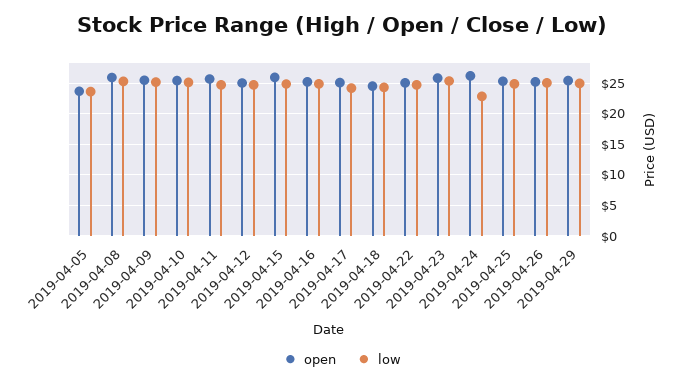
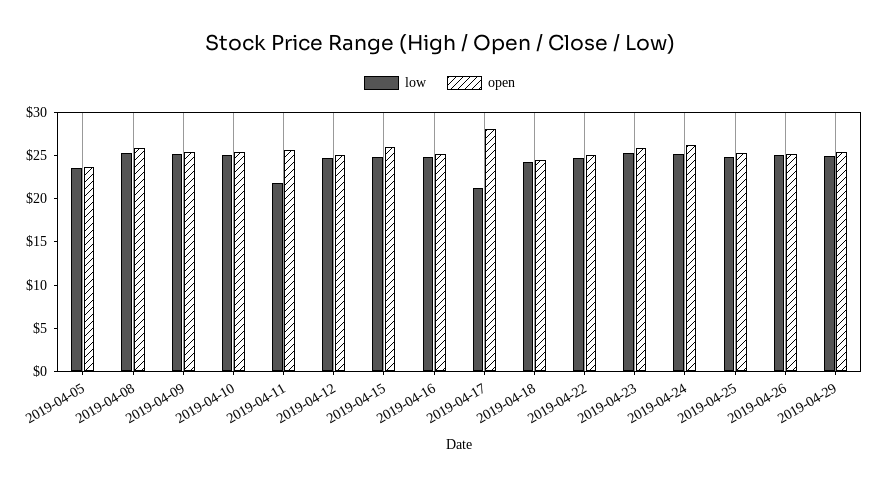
  {
    "open": {
      "2019-04-05": 24,
      "2019-04-08": 26,
      "2019-04-09": 25,
      "2019-04-10": 25,
      "2019-04-11": 26,
      "2019-04-12": 25,
      "2019-04-15": 26,
      "2019-04-16": 25,
-     "2019-04-17": 25,
+     "2019-04-17": 28,
      "2019-04-18": 24,
      "2019-04-22": 25,
      "2019-04-23": 26,
      "2019-04-24": 26,
      "2019-04-25": 25,
      "2019-04-26": 25,
      "2019-04-29": 25
    },
    "low": {
      "2019-04-05": 24,
      "2019-04-08": 25,
      "2019-04-09": 25,
      "2019-04-10": 25,
-     "2019-04-11": 25,
+     "2019-04-11": 22,
      "2019-04-12": 25,
      "2019-04-15": 25,
      "2019-04-16": 25,
-     "2019-04-17": 24,
+     "2019-04-17": 21,
      "2019-04-18": 24,
      "2019-04-22": 25,
      "2019-04-23": 25,
-     "2019-04-24": 23,
+     "2019-04-24": 25,
      "2019-04-25": 25,
      "2019-04-26": 25,
      "2019-04-29": 25
    }
  }

